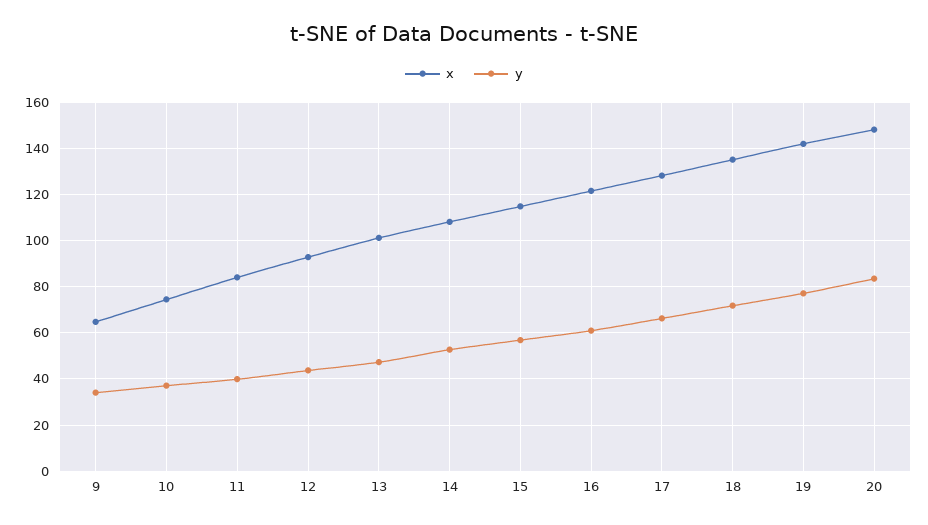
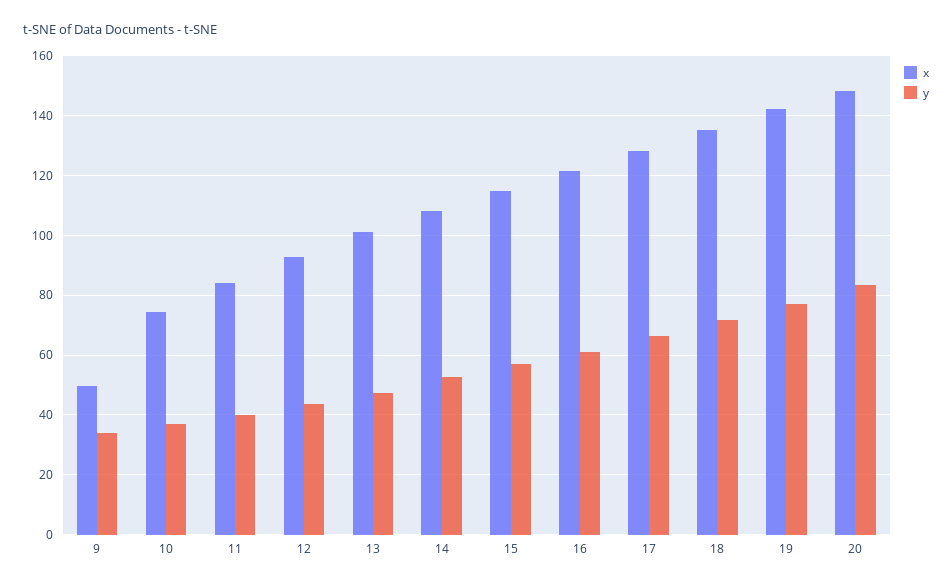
  {
    "x": {
-     "9": 65,
+     "9": 50,
      "10": 75,
      "11": 85,
      "12": 92.5,
      "13": 100,
      "14": 107.5,
      "15": 115,
      "16": 122.5,
      "17": 127.5,
      "18": 135,
      "19": 142.5,
      "20": 147.5
    },
    "y": {
      "9": 35,
      "10": 37.5,
      "11": 40,
      "12": 42.5,
      "13": 47.5,
      "14": 52.5,
      "15": 57.5,
      "16": 60,
      "17": 67.5,
      "18": 72.5,
      "19": 77.5,
      "20": 82.5
    }
  }

